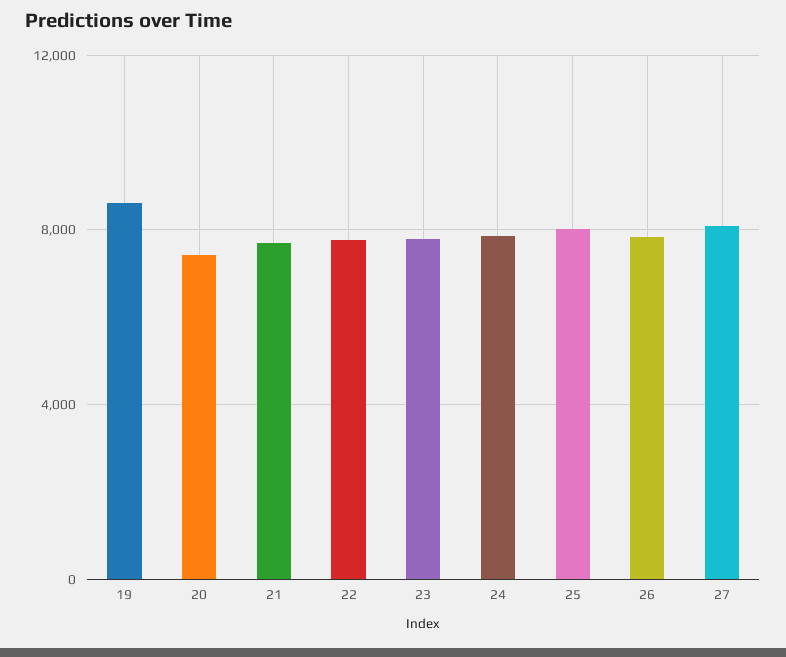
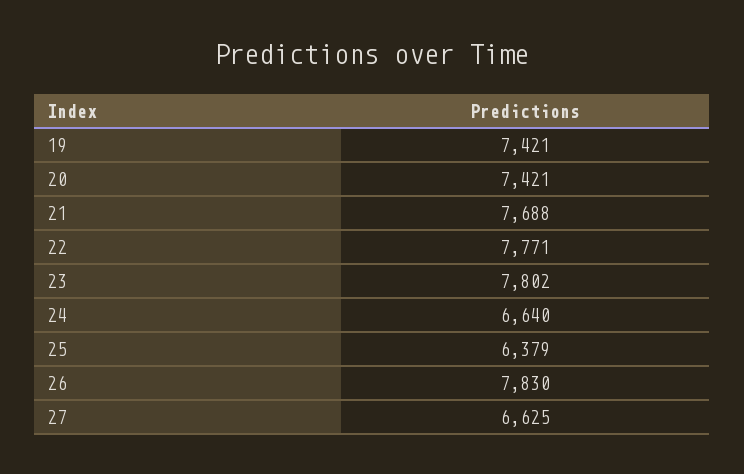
  {
-   "19": 8500,
+   "19": 7421,
    "20": 7421,
    "21": 7688,
    "22": 7771,
    "23": 7802,
-   "24": 8000,
+   "24": 6640,
-   "25": 8000,
+   "25": 6379,
    "26": 7830,
-   "27": 8000
+   "27": 6625
  }

